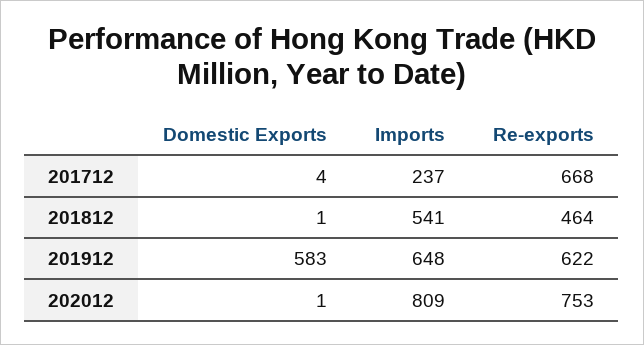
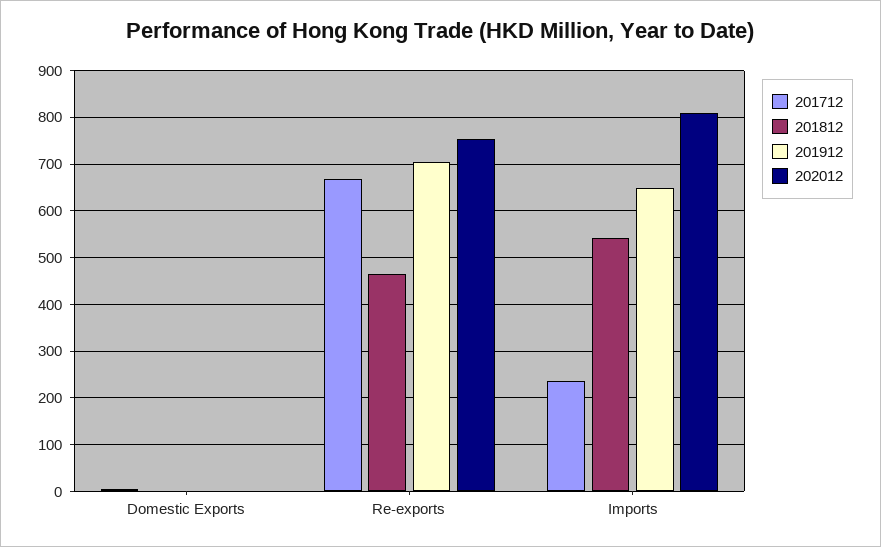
  {
    "201712": {
      "Domestic Exports": 4,
      "Imports": 237,
      "Re-exports": 668
    },
    "201812": {
      "Domestic Exports": 1,
      "Imports": 541,
      "Re-exports": 464
    },
    "201912": {
-     "Domestic Exports": 583,
+     "Domestic Exports": 0,
      "Imports": 648,
-     "Re-exports": 622
+     "Re-exports": 700
    },
    "202012": {
      "Domestic Exports": 1,
      "Imports": 809,
      "Re-exports": 753
    }
  }

